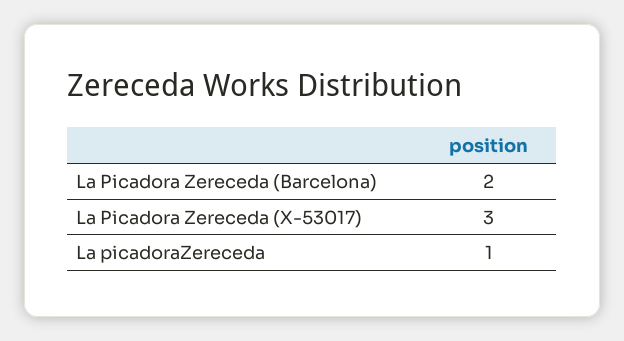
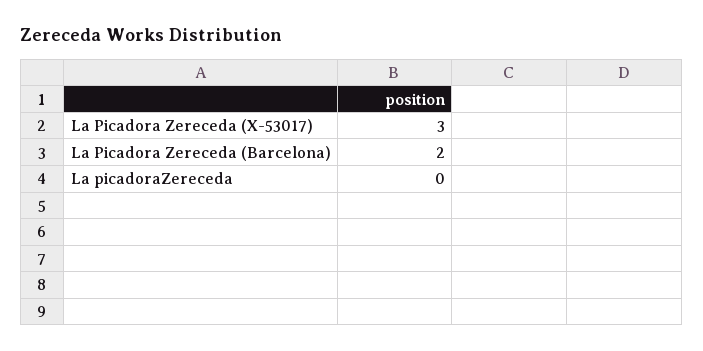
  {
    "La Picadora Zereceda (Barcelona)": 2,
    "La Picadora Zereceda (X-53017)": 3,
-   "La picadoraZereceda": 1
+   "La picadoraZereceda": 0
  }

